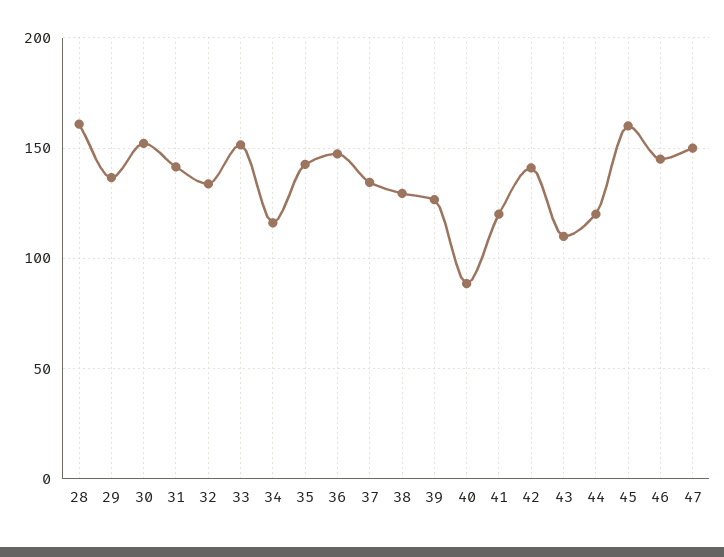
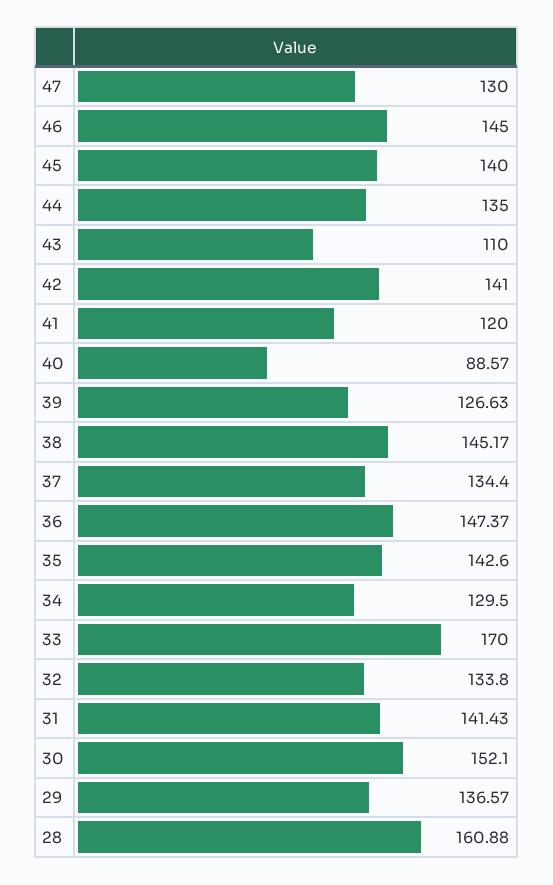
  {
    "28": 160.88,
    "29": 136.57,
    "30": 152.1,
    "31": 141.43,
    "32": 133.8,
-   "33": 150,
+   "33": 170,
-   "34": 115,
+   "34": 129.5,
    "35": 142.6,
    "36": 147.37,
    "37": 134.4,
-   "38": 130,
+   "38": 145.17,
    "39": 126.63,
    "40": 88.57,
    "41": 120,
    "42": 141,
    "43": 110,
-   "44": 120,
+   "44": 135,
-   "45": 160,
+   "45": 140,
    "46": 145,
-   "47": 150
+   "47": 130
  }

